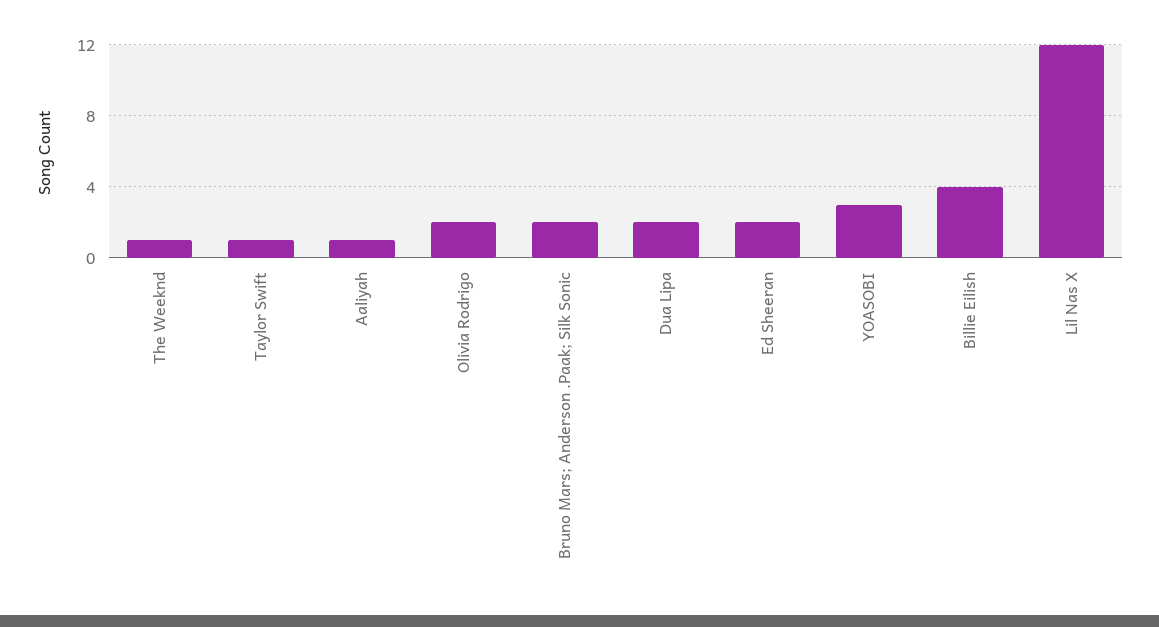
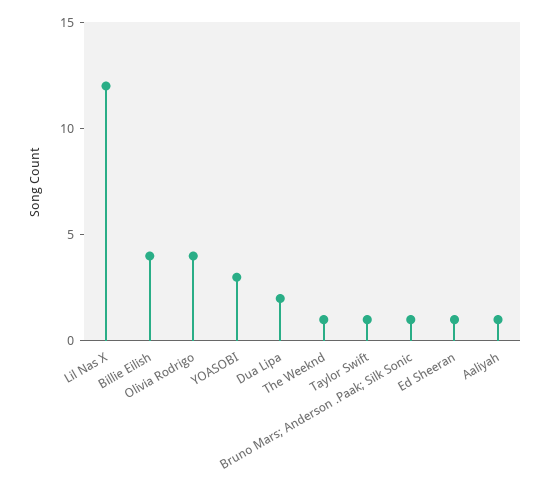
  {
    "The Weeknd": 1,
    "Taylor Swift": 1,
    "Aaliyah": 1,
-   "Olivia Rodrigo": 2,
+   "Olivia Rodrigo": 4,
-   "Bruno Mars; Anderson .Paak; Silk Sonic": 2,
+   "Bruno Mars; Anderson .Paak; Silk Sonic": 1,
    "Dua Lipa": 2,
-   "Ed Sheeran": 2,
+   "Ed Sheeran": 1,
    "YOASOBI": 3,
    "Billie Eilish": 4,
    "Lil Nas X": 12
  }

